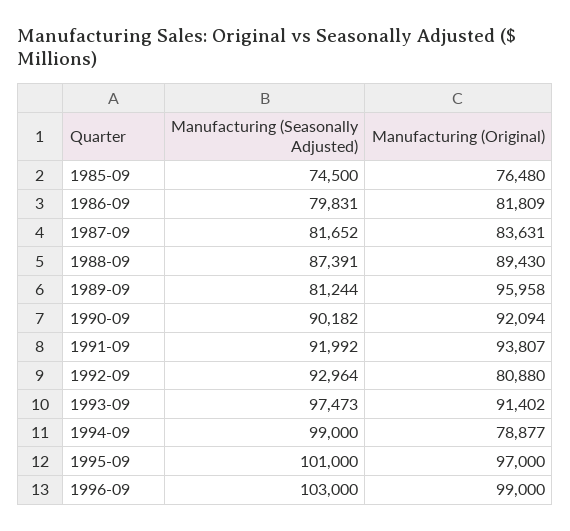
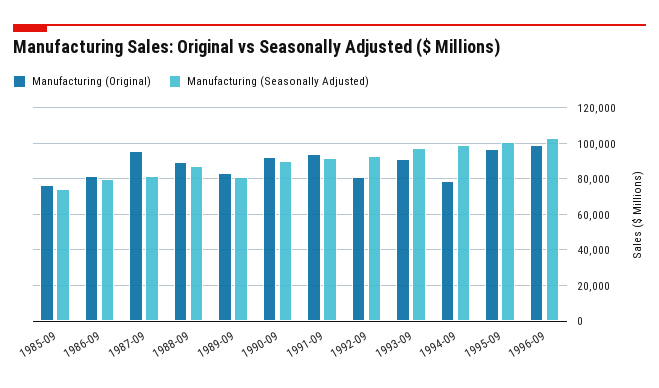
  {
    "Manufacturing (Seasonally Adjusted)": {
      "1985-09": 74500,
      "1986-09": 79831,
      "1987-09": 81652,
      "1988-09": 87391,
      "1989-09": 81244,
      "1990-09": 90182,
      "1991-09": 91992,
      "1992-09": 92964,
      "1993-09": 97473,
      "1994-09": 99000,
      "1995-09": 101000,
      "1996-09": 103000
    },
    "Manufacturing (Original)": {
      "1985-09": 76480,
      "1986-09": 81809,
-     "1987-09": 83631,
+     "1987-09": 95000,
      "1988-09": 89430,
-     "1989-09": 95958,
+     "1989-09": 85000,
      "1990-09": 92094,
      "1991-09": 93807,
      "1992-09": 80880,
      "1993-09": 91402,
      "1994-09": 78877,
      "1995-09": 97000,
      "1996-09": 99000
    }
  }

